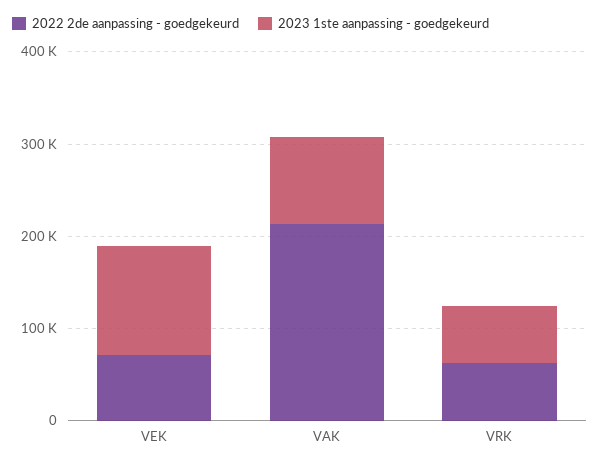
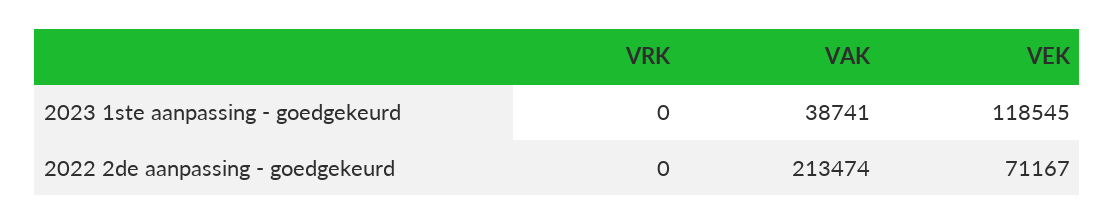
  {
    "2022 2de aanpassing - goedgekeurd": {
      "VEK": 71167,
      "VAK": 213474,
-     "VRK": 60000
+     "VRK": 0
    },
    "2023 1ste aanpassing - goedgekeurd": {
      "VEK": 118545,
-     "VAK": 100000,
+     "VAK": 38741,
-     "VRK": 60000
+     "VRK": 0
    }
  }

